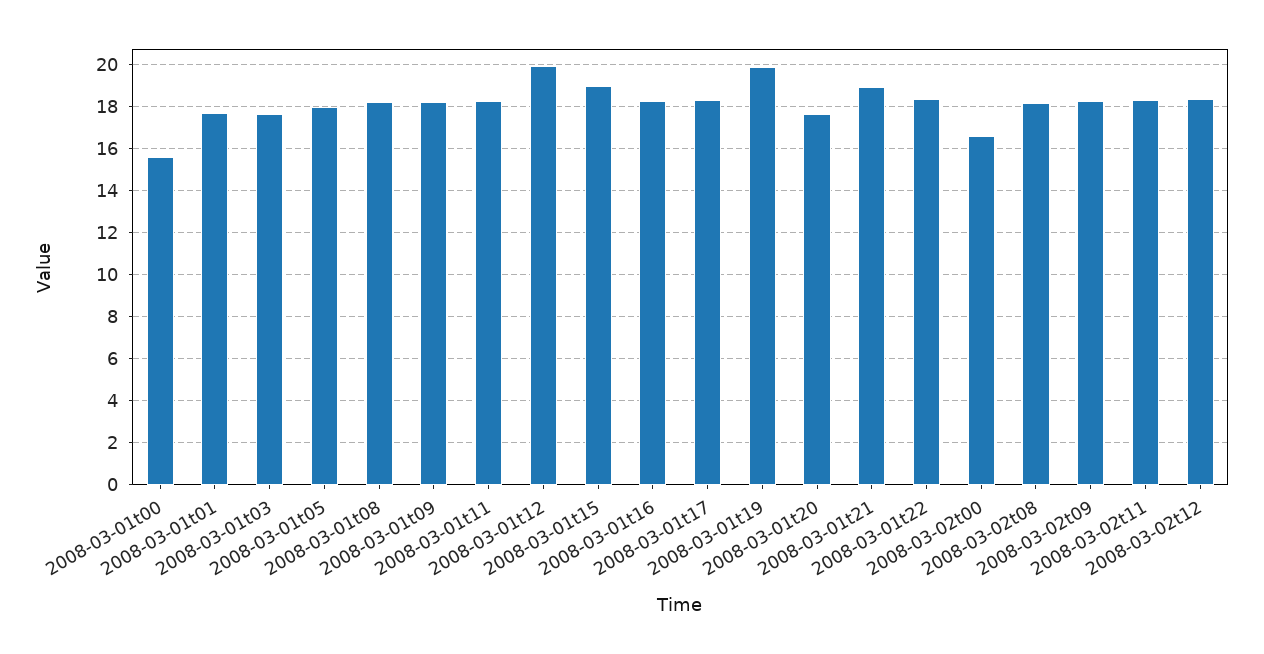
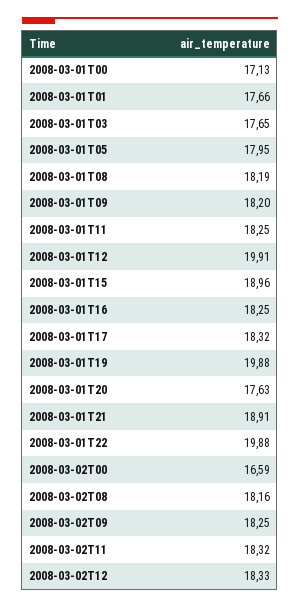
  {
-   "2008-03-01t00": 15.5,
+   "2008-03-01t00": 17.13,
    "2008-03-01t01": 17.66,
    "2008-03-01t03": 17.65,
    "2008-03-01t05": 17.95,
    "2008-03-01t08": 18.19,
    "2008-03-01t09": 18.2,
    "2008-03-01t11": 18.25,
    "2008-03-01t12": 19.91,
    "2008-03-01t15": 18.96,
    "2008-03-01t16": 18.25,
    "2008-03-01t17": 18.32,
    "2008-03-01t19": 19.88,
    "2008-03-01t20": 17.63,
    "2008-03-01t21": 18.91,
-   "2008-03-01t22": 18.5,
+   "2008-03-01t22": 19.88,
    "2008-03-02t00": 16.59,
    "2008-03-02t08": 18.16,
    "2008-03-02t09": 18.25,
    "2008-03-02t11": 18.32,
    "2008-03-02t12": 18.33
  }

